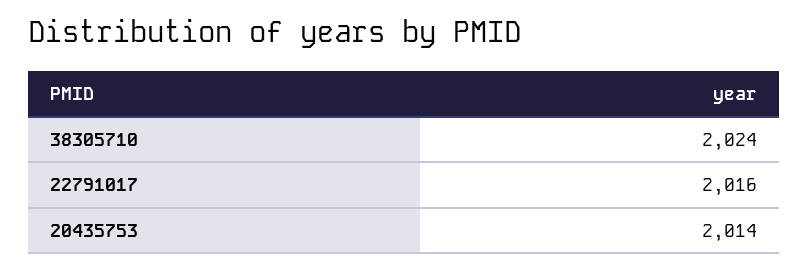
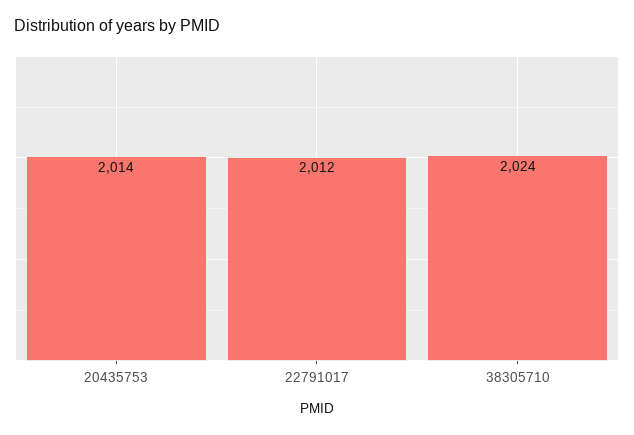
  {
    "38305710": 2024,
-   "22791017": 2016,
+   "22791017": 2012,
    "20435753": 2014
  }

